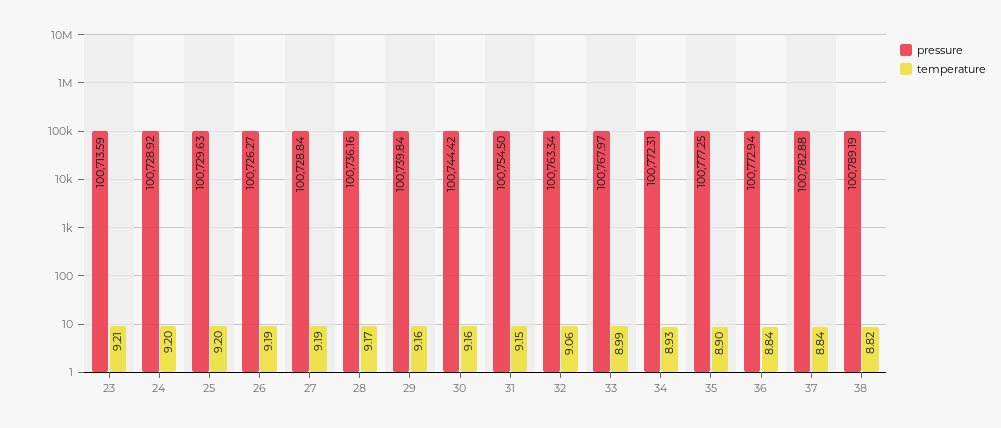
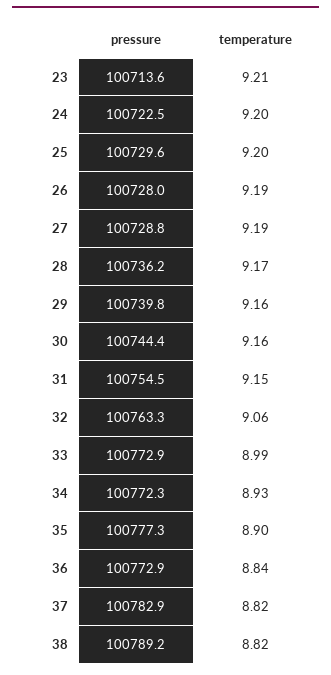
  {
    "pressure": {
      "23": 100713.59,
-     "24": 100728.92,
+     "24": 100722.5,
      "25": 100729.63,
-     "26": 100726.27,
+     "26": 100728,
      "27": 100728.84,
      "28": 100736.16,
      "29": 100739.84,
      "30": 100744.42,
      "31": 100754.5,
      "32": 100763.34,
-     "33": 100767.97,
+     "33": 100772.9,
      "34": 100772.31,
      "35": 100777.25,
      "36": 100772.94,
      "37": 100782.88,
      "38": 100789.19
    },
    "temperature": {
      "23": 9.21,
      "24": 9.2,
      "25": 9.2,
      "26": 9.19,
      "27": 9.19,
      "28": 9.17,
      "29": 9.16,
      "30": 9.16,
      "31": 9.15,
      "32": 9.06,
      "33": 8.99,
      "34": 8.93,
      "35": 8.9,
      "36": 8.84,
-     "37": 8.84,
+     "37": 8.82,
      "38": 8.82
    }
  }

